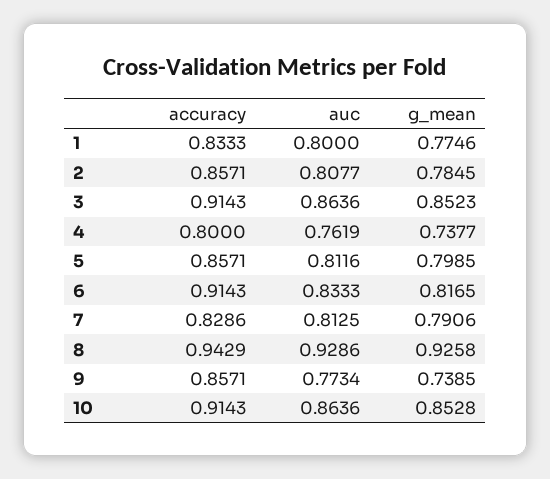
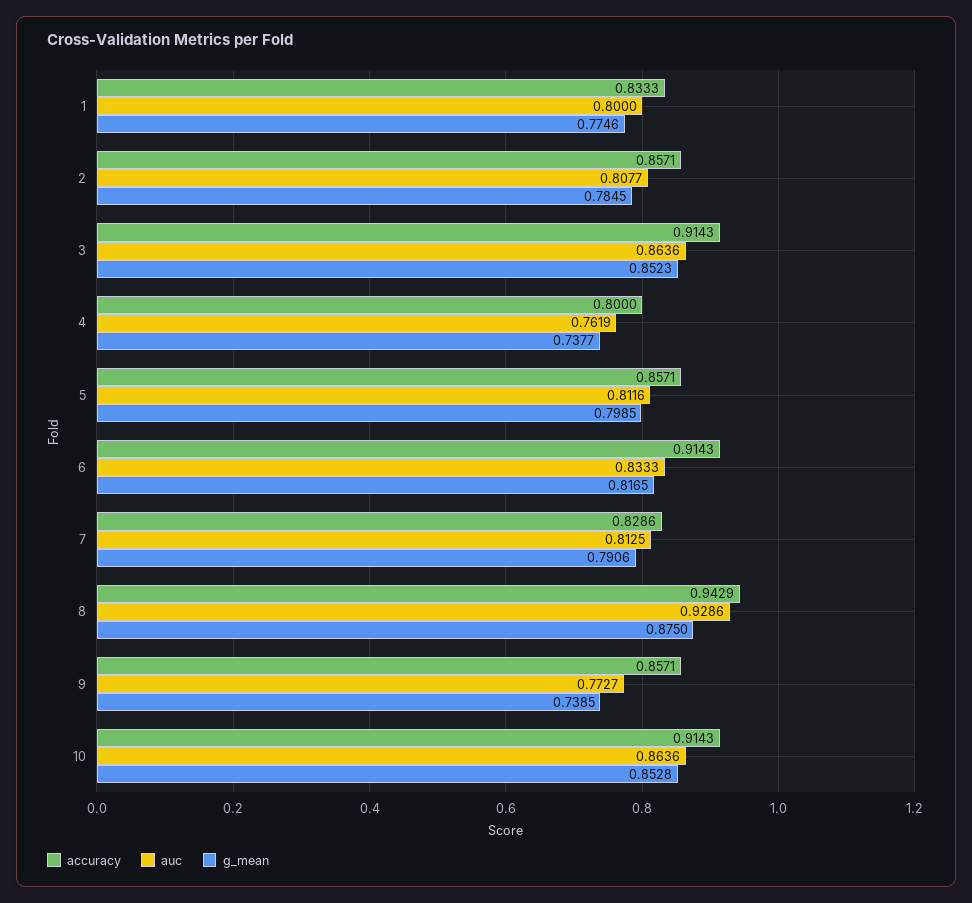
  {
    "accuracy": {
      "1": 0.8333,
      "2": 0.8571,
      "3": 0.9143,
      "4": 0.8,
      "5": 0.8571,
      "6": 0.9143,
      "7": 0.8286,
      "8": 0.9429,
      "9": 0.8571,
      "10": 0.9143
    },
    "auc": {
      "1": 0.8,
      "2": 0.8077,
      "3": 0.8636,
      "4": 0.7619,
      "5": 0.8116,
      "6": 0.8333,
      "7": 0.8125,
      "8": 0.9286,
-     "9": 0.7734,
+     "9": 0.7727,
      "10": 0.8636
    },
    "g_mean": {
      "1": 0.7746,
      "2": 0.7845,
      "3": 0.8523,
      "4": 0.7377,
      "5": 0.7985,
      "6": 0.8165,
      "7": 0.7906,
-     "8": 0.9258,
+     "8": 0.875,
      "9": 0.7385,
      "10": 0.8528
    }
  }

